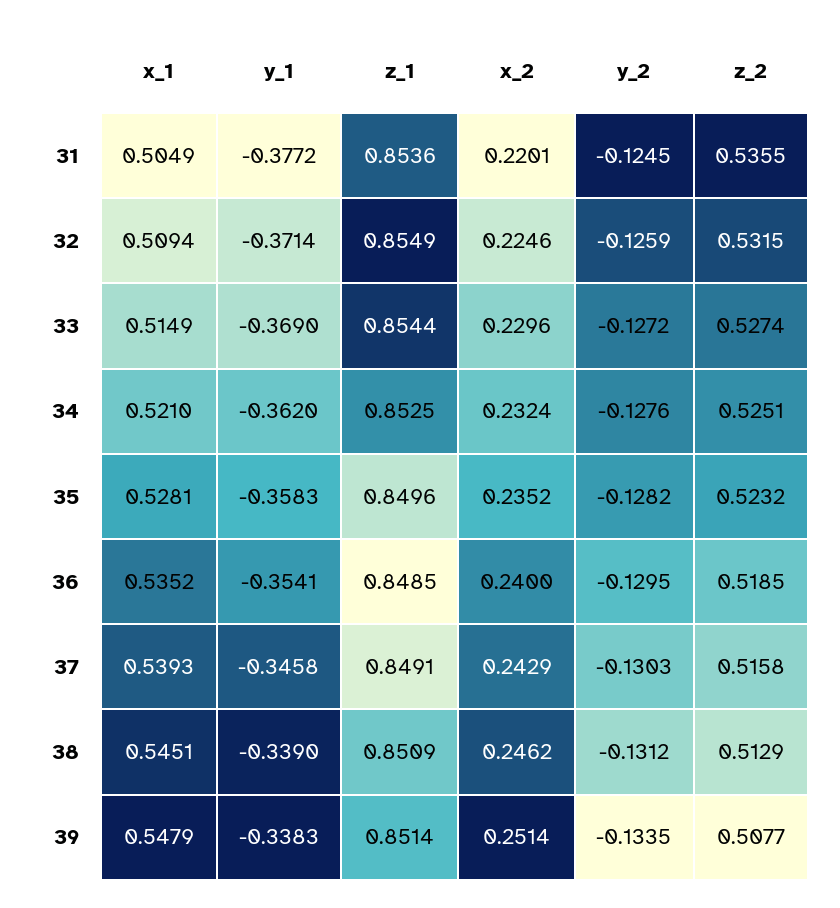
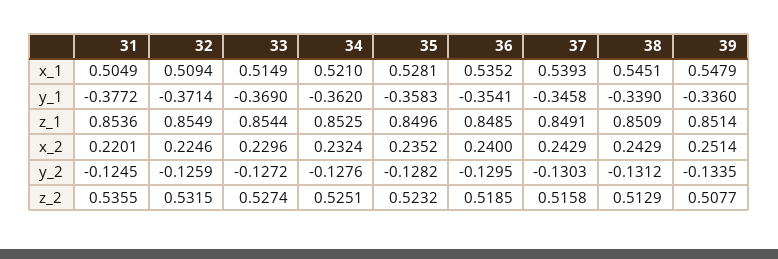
  {
    "x_1": {
      "31": 0.5049,
      "32": 0.5094,
      "33": 0.5149,
      "34": 0.521,
      "35": 0.5281,
      "36": 0.5352,
      "37": 0.5393,
      "38": 0.5451,
      "39": 0.5479
    },
    "y_1": {
      "31": -0.3772,
      "32": -0.3714,
      "33": -0.369,
      "34": -0.362,
      "35": -0.3583,
      "36": -0.3541,
      "37": -0.3458,
      "38": -0.339,
-     "39": -0.3383
+     "39": -0.336
    },
    "z_1": {
      "31": 0.8536,
      "32": 0.8549,
      "33": 0.8544,
      "34": 0.8525,
      "35": 0.8496,
      "36": 0.8485,
      "37": 0.8491,
      "38": 0.8509,
      "39": 0.8514
    },
    "x_2": {
      "31": 0.2201,
      "32": 0.2246,
      "33": 0.2296,
      "34": 0.2324,
      "35": 0.2352,
      "36": 0.24,
      "37": 0.2429,
-     "38": 0.2462,
+     "38": 0.2429,
      "39": 0.2514
    },
    "y_2": {
      "31": -0.1245,
      "32": -0.1259,
      "33": -0.1272,
      "34": -0.1276,
      "35": -0.1282,
      "36": -0.1295,
      "37": -0.1303,
      "38": -0.1312,
      "39": -0.1335
    },
    "z_2": {
      "31": 0.5355,
      "32": 0.5315,
      "33": 0.5274,
      "34": 0.5251,
      "35": 0.5232,
      "36": 0.5185,
      "37": 0.5158,
      "38": 0.5129,
      "39": 0.5077
    }
  }

